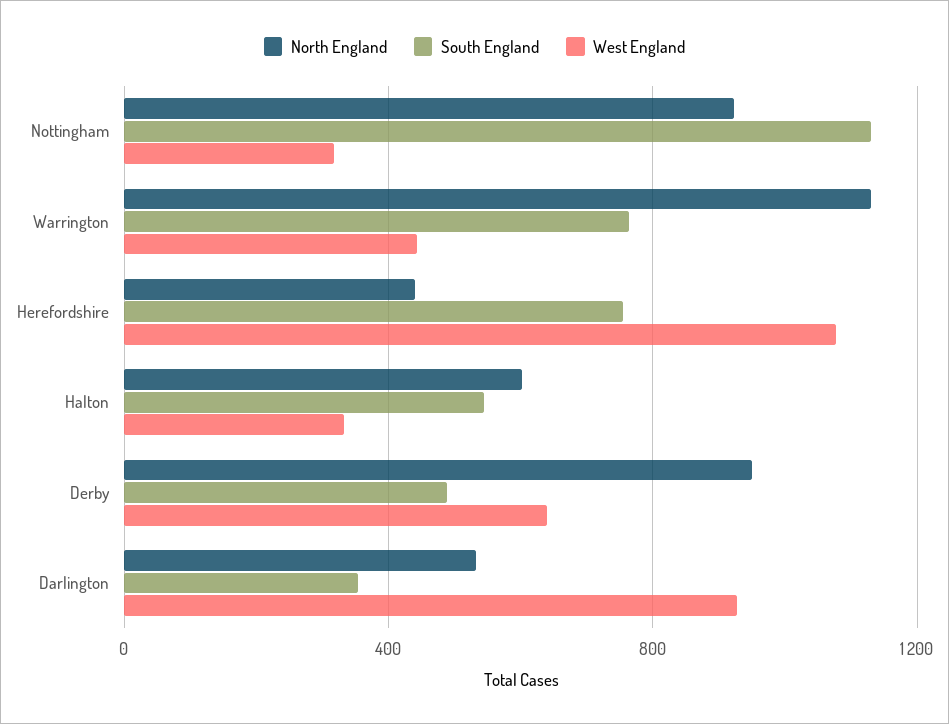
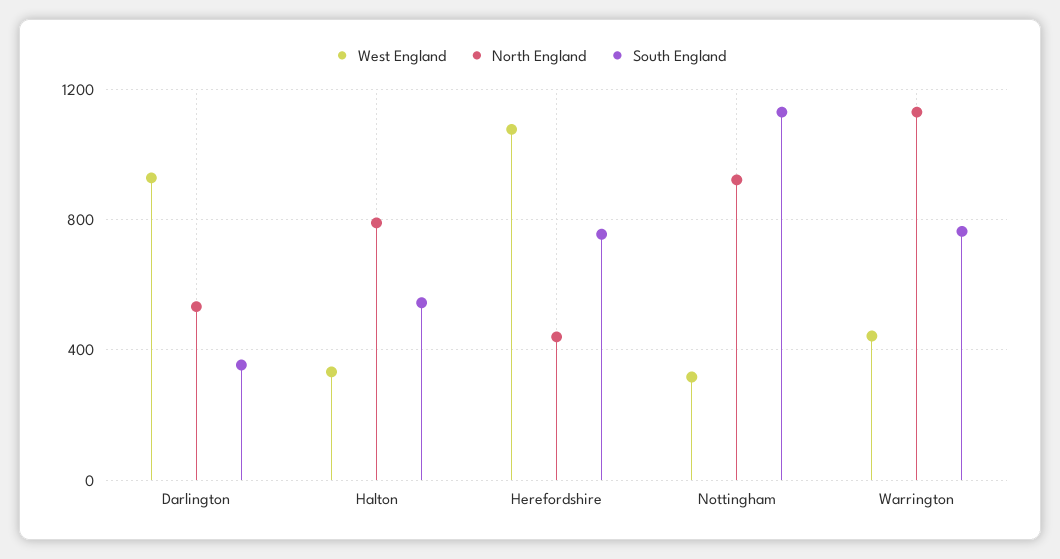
  {
    "North England": {
      "Nottingham": 900,
      "Warrington": 1150,
      "Herefordshire": 450,
-     "Halton": 600,
+     "Halton": 800,
-     "Derby": 950,
      "Darlington": 550
    },
    "South England": {
      "Nottingham": 1150,
      "Warrington": 750,
      "Herefordshire": 750,
      "Halton": 550,
-     "Derby": 500,
      "Darlington": 350
    },
    "West England": {
      "Nottingham": 300,
      "Warrington": 450,
      "Herefordshire": 1100,
      "Halton": 350,
-     "Derby": 650,
      "Darlington": 950
    }
  }

